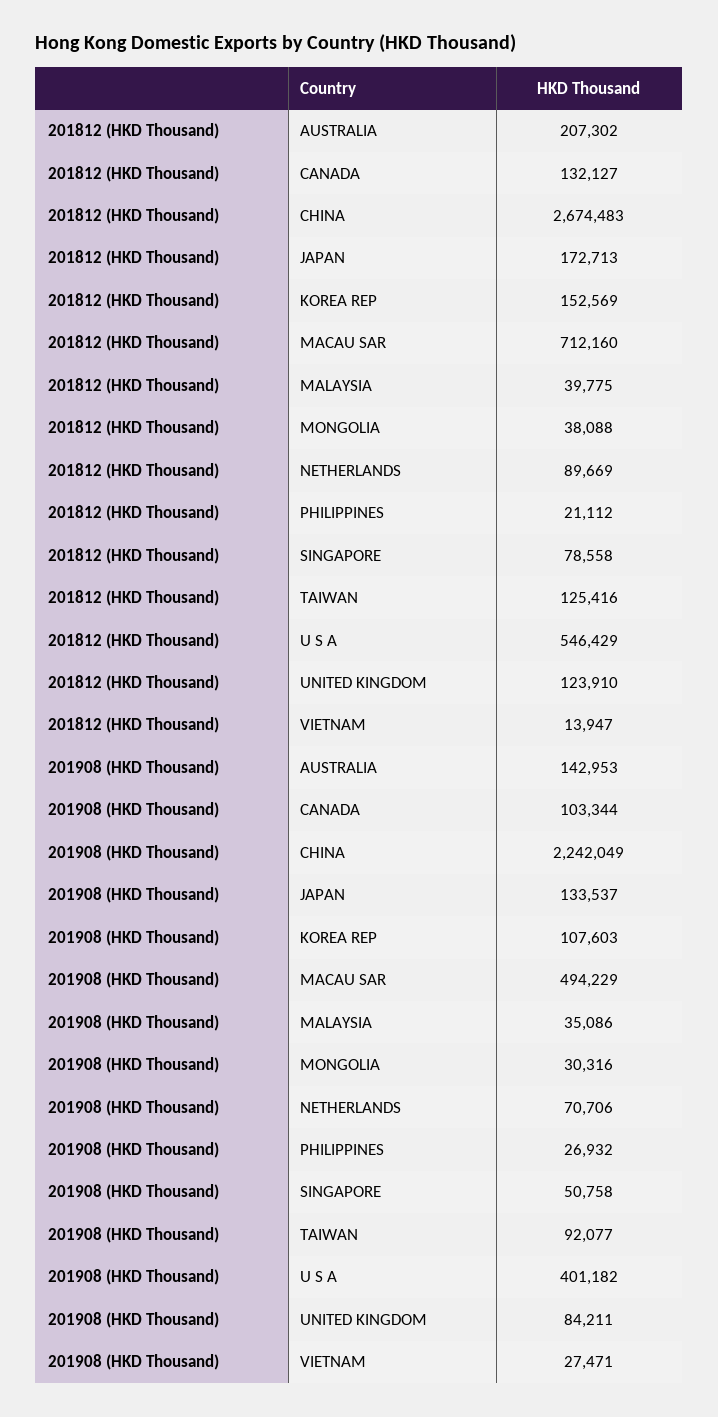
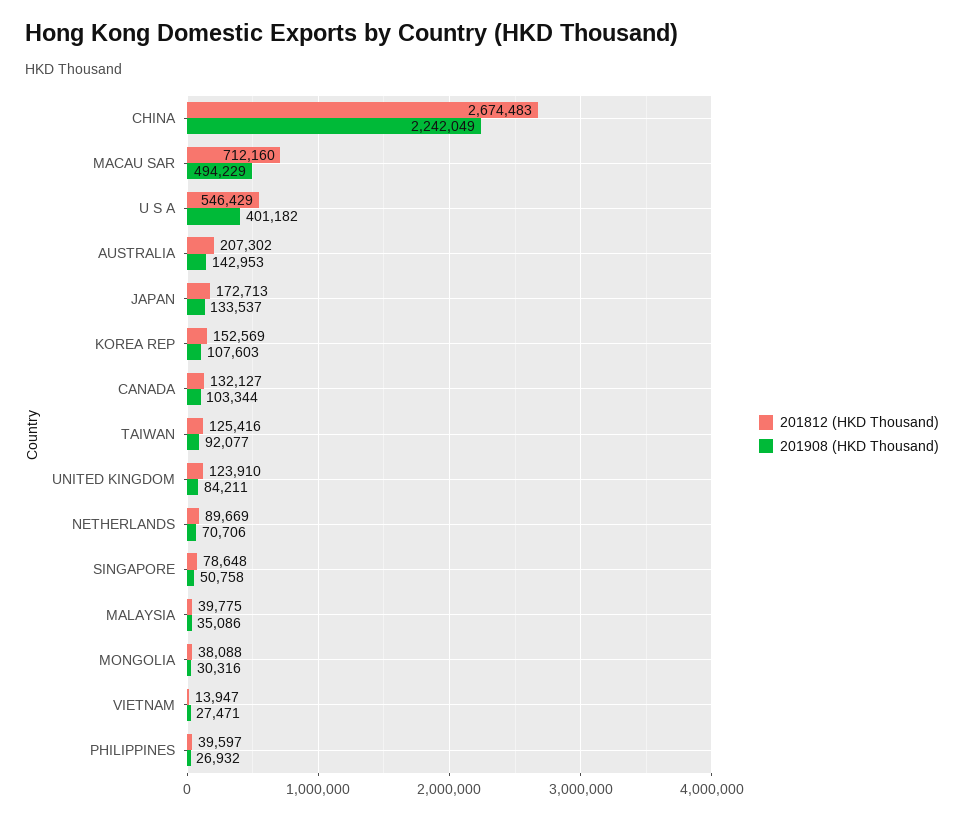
  {
    "201812 (HKD Thousand)": {
      "AUSTRALIA": 207302,
      "CANADA": 132127,
      "CHINA": 2674483,
      "JAPAN": 172713,
      "KOREA REP": 152569,
      "MACAU SAR": 712160,
      "MALAYSIA": 39775,
      "MONGOLIA": 38088,
      "NETHERLANDS": 89669,
-     "PHILIPPINES": 21112,
+     "PHILIPPINES": 39597,
-     "SINGAPORE": 78558,
+     "SINGAPORE": 78648,
      "TAIWAN": 125416,
      "U S A": 546429,
      "UNITED KINGDOM": 123910,
      "VIETNAM": 13947
    },
    "201908 (HKD Thousand)": {
      "AUSTRALIA": 142953,
      "CANADA": 103344,
      "CHINA": 2242049,
      "JAPAN": 133537,
      "KOREA REP": 107603,
      "MACAU SAR": 494229,
      "MALAYSIA": 35086,
      "MONGOLIA": 30316,
      "NETHERLANDS": 70706,
      "PHILIPPINES": 26932,
      "SINGAPORE": 50758,
      "TAIWAN": 92077,
      "U S A": 401182,
      "UNITED KINGDOM": 84211,
      "VIETNAM": 27471
    }
  }

